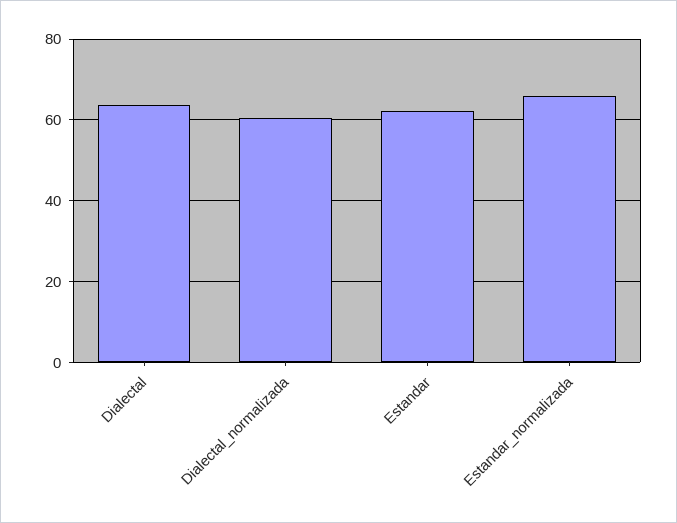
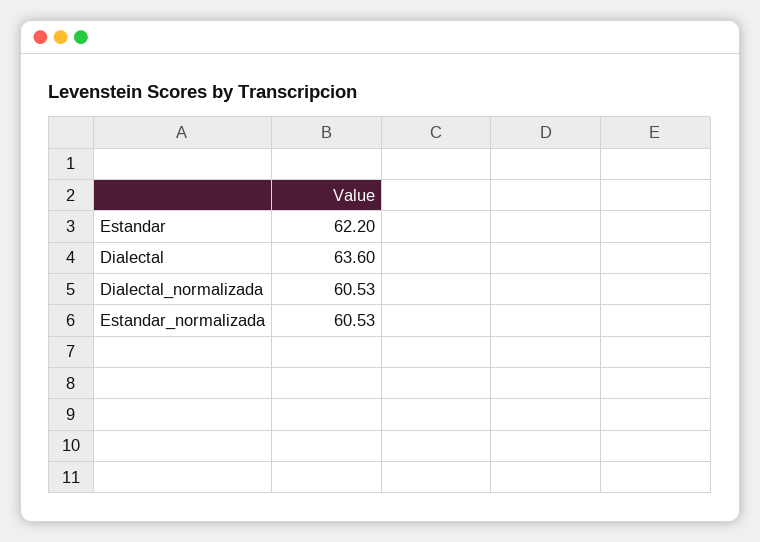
  {
    "Dialectal": 63.6,
    "Dialectal_normalizada": 60.53,
    "Estandar": 62.2,
-   "Estandar_normalizada": 66
+   "Estandar_normalizada": 60.53
  }

